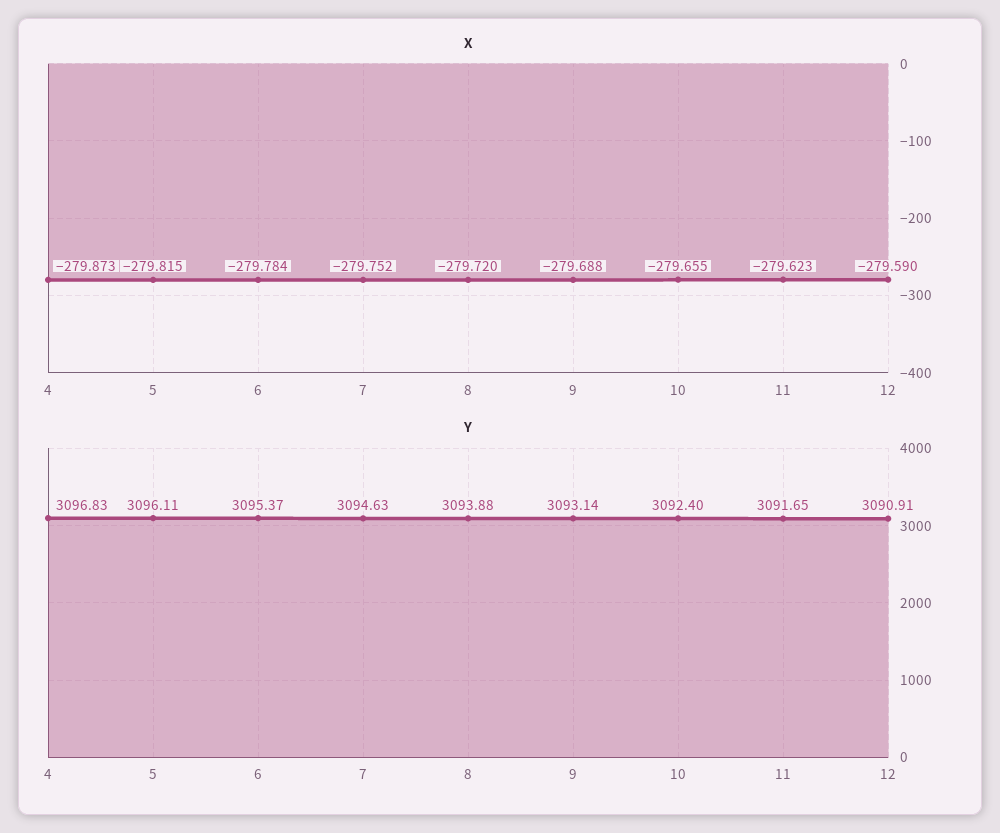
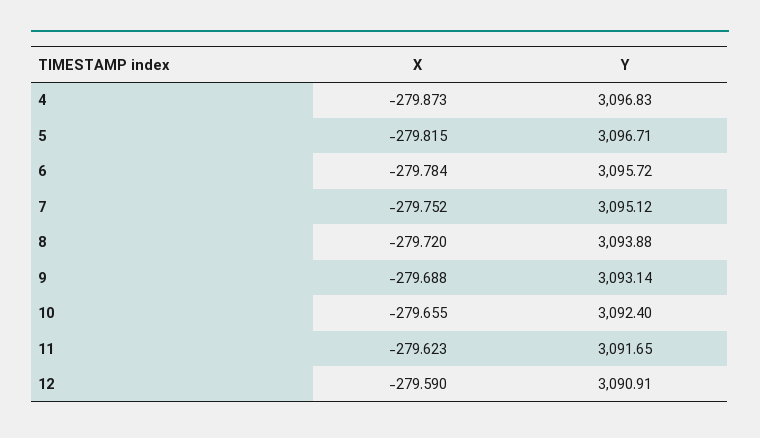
  {
    "X": {
      "4": -279.873,
      "5": -279.815,
      "6": -279.784,
      "7": -279.752,
      "8": -279.72,
      "9": -279.688,
      "10": -279.655,
      "11": -279.623,
      "12": -279.59
    },
    "Y": {
      "4": 3096.83,
-     "5": 3096.11,
+     "5": 3096.71,
-     "6": 3095.37,
+     "6": 3095.72,
-     "7": 3094.63,
+     "7": 3095.12,
      "8": 3093.88,
      "9": 3093.14,
      "10": 3092.4,
      "11": 3091.65,
      "12": 3090.91
    }
  }

